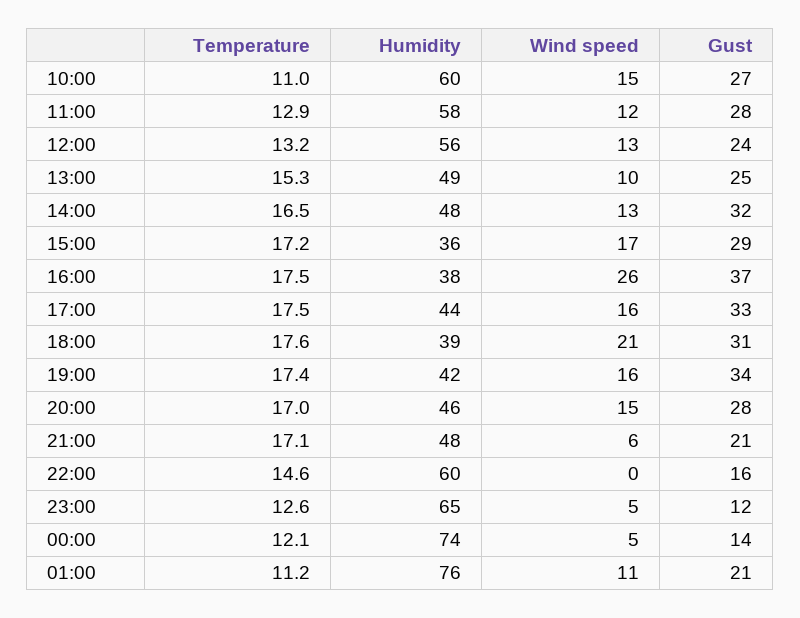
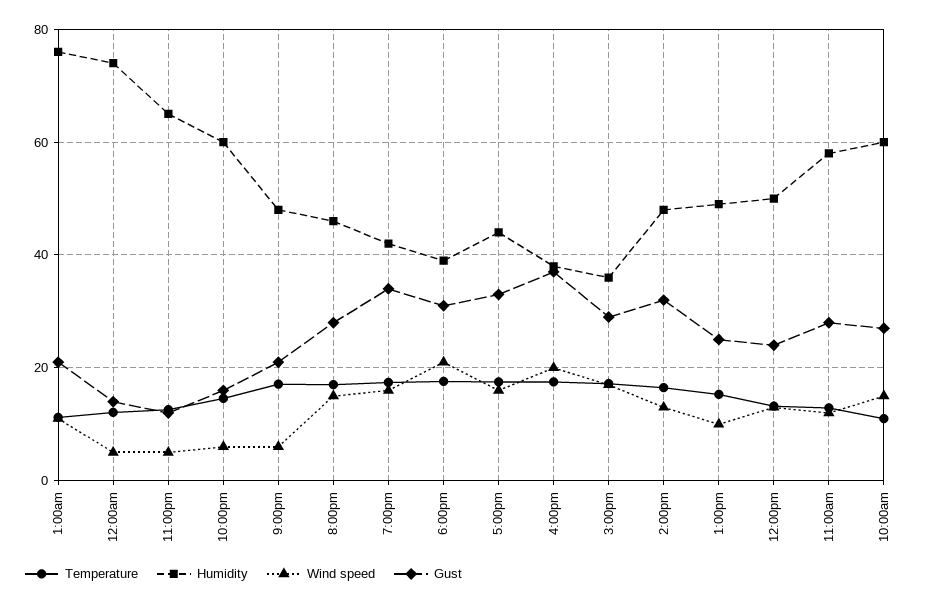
  {
    "Temperature": {
      "10:00": 11,
      "11:00": 12.9,
      "12:00": 13.2,
      "13:00": 15.3,
      "14:00": 16.5,
      "15:00": 17.2,
      "16:00": 17.5,
      "17:00": 17.5,
      "18:00": 17.6,
      "19:00": 17.4,
      "20:00": 17,
      "21:00": 17.1,
      "22:00": 14.6,
      "23:00": 12.6,
      "00:00": 12.1,
      "01:00": 11.2
    },
    "Humidity": {
      "10:00": 60,
      "11:00": 58,
-     "12:00": 56,
+     "12:00": 50,
      "13:00": 49,
      "14:00": 48,
      "15:00": 36,
      "16:00": 38,
      "17:00": 44,
      "18:00": 39,
      "19:00": 42,
      "20:00": 46,
      "21:00": 48,
      "22:00": 60,
      "23:00": 65,
      "00:00": 74,
      "01:00": 76
    },
    "Wind speed": {
      "10:00": 15,
      "11:00": 12,
      "12:00": 13,
      "13:00": 10,
      "14:00": 13,
      "15:00": 17,
-     "16:00": 26,
+     "16:00": 20,
      "17:00": 16,
      "18:00": 21,
      "19:00": 16,
      "20:00": 15,
      "21:00": 6,
-     "22:00": 0,
+     "22:00": 6,
      "23:00": 5,
      "00:00": 5,
      "01:00": 11
    },
    "Gust": {
      "10:00": 27,
      "11:00": 28,
      "12:00": 24,
      "13:00": 25,
      "14:00": 32,
      "15:00": 29,
      "16:00": 37,
      "17:00": 33,
      "18:00": 31,
      "19:00": 34,
      "20:00": 28,
      "21:00": 21,
      "22:00": 16,
      "23:00": 12,
      "00:00": 14,
      "01:00": 21
    }
  }

